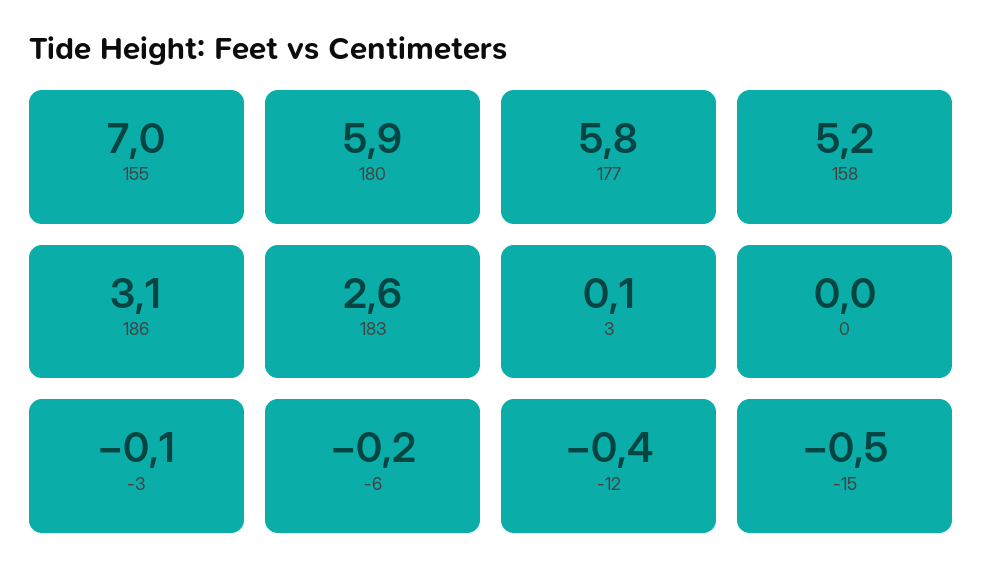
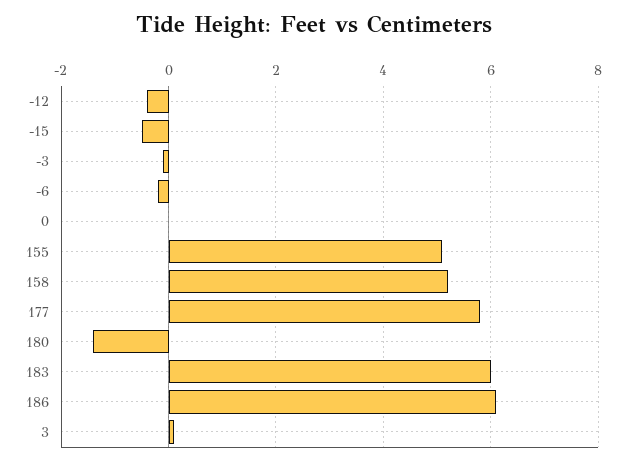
  {
-   "155": 7,
+   "155": 5,
-   "180": 5.9,
+   "180": -1.5,
    "177": 5.8,
    "158": 5.2,
-   "186": 3.1,
+   "186": 6,
-   "183": 2.6,
+   "183": 6,
    "3": 0.1,
    "0": 0,
    "-3": -0.1,
    "-6": -0.2,
    "-12": -0.4,
    "-15": -0.5
  }

